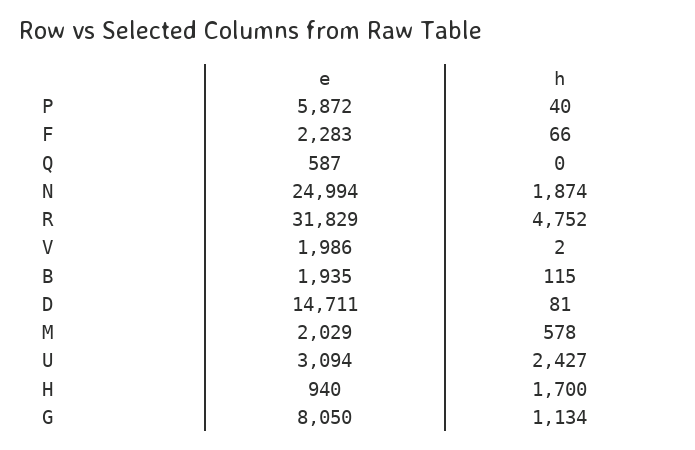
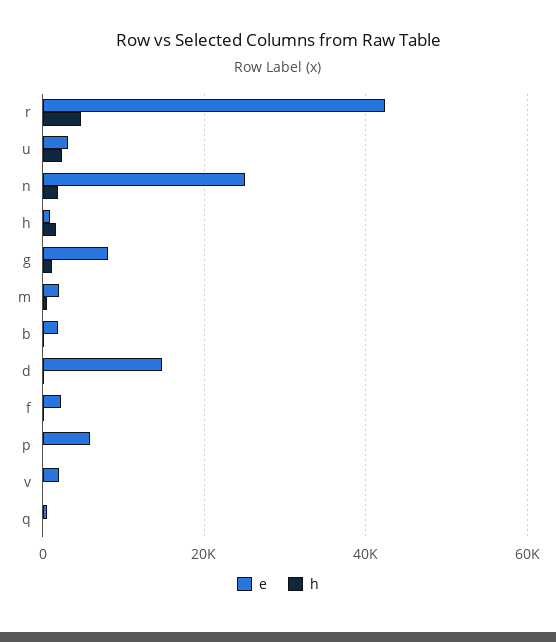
  {
    "e": {
      "P": 5872,
      "F": 2283,
      "Q": 587,
      "N": 24994,
-     "R": 31829,
+     "R": 42000,
      "V": 1986,
      "B": 1935,
      "D": 14711,
      "M": 2029,
      "U": 3094,
      "H": 940,
      "G": 8050
    },
    "h": {
      "P": 40,
      "F": 66,
      "Q": 0,
      "N": 1874,
      "R": 4752,
      "V": 2,
      "B": 115,
      "D": 81,
      "M": 578,
      "U": 2427,
      "H": 1700,
      "G": 1134
    }
  }

